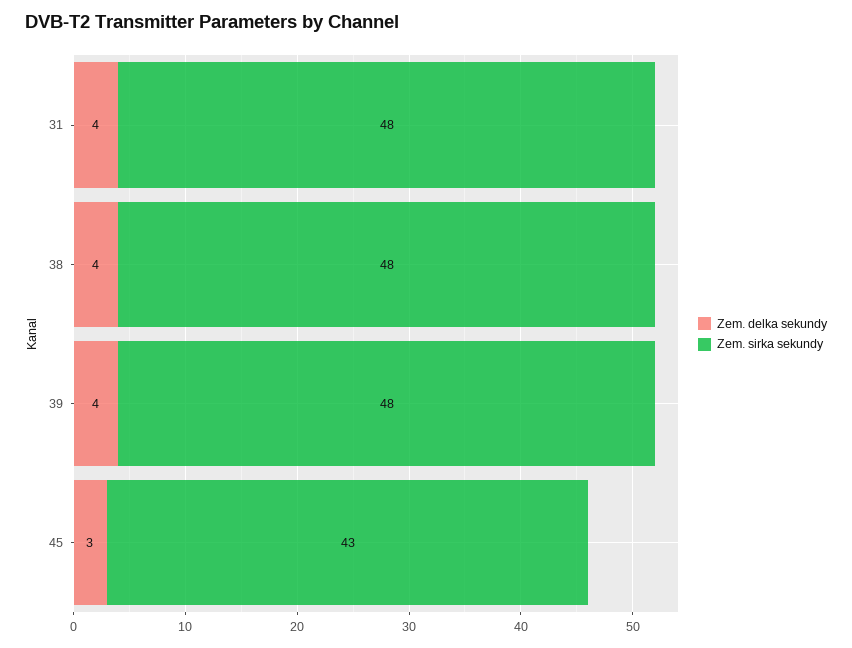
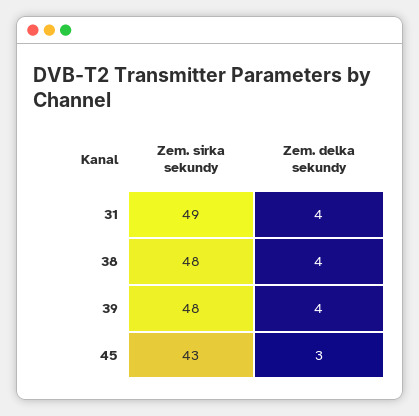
  {
    "Zem. delka sekundy": {
      "31": 4,
      "38": 4,
      "39": 4,
      "45": 3
    },
    "Zem. sirka sekundy": {
-     "31": 48,
+     "31": 49,
      "38": 48,
      "39": 48,
      "45": 43
    }
  }

